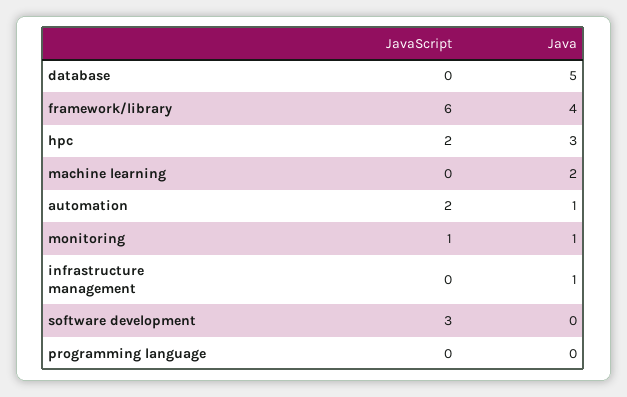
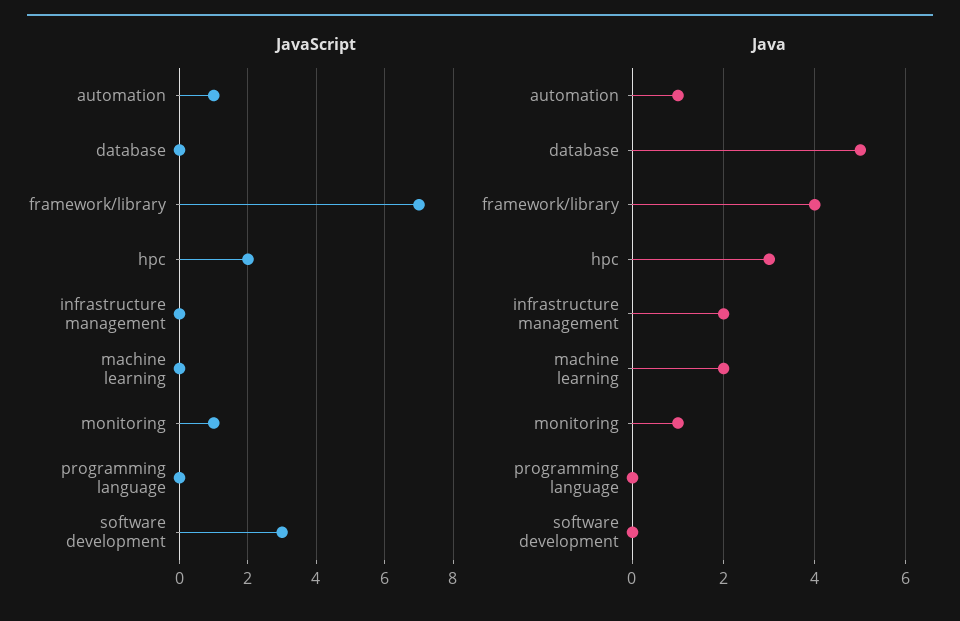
  {
    "JavaScript": {
      "database": 0,
-     "framework/library": 6,
+     "framework/library": 7,
      "hpc": 2,
      "machine learning": 0,
-     "automation": 2,
+     "automation": 1,
      "monitoring": 1,
      "infrastructure management": 0,
      "software development": 3,
      "programming language": 0
    },
    "Java": {
      "database": 5,
      "framework/library": 4,
      "hpc": 3,
      "machine learning": 2,
      "automation": 1,
      "monitoring": 1,
-     "infrastructure management": 1,
+     "infrastructure management": 2,
      "software development": 0,
      "programming language": 0
    }
  }

